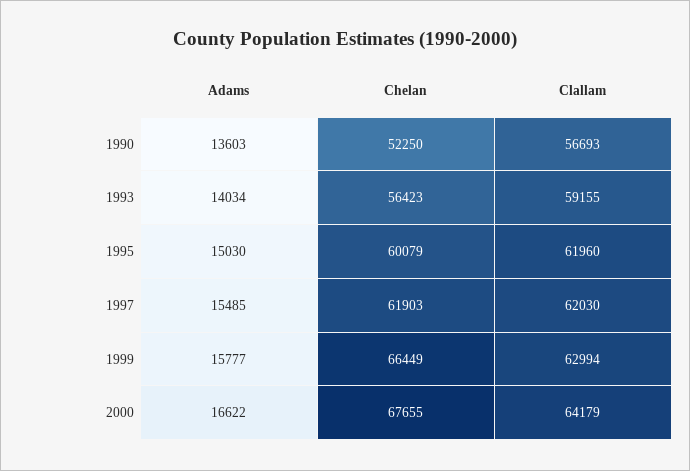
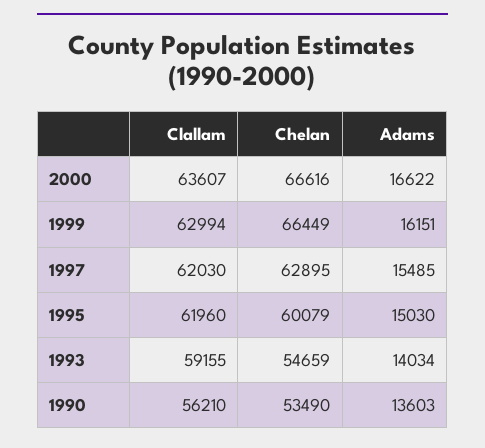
  {
    "Adams": {
      "1990": 13603,
      "1993": 14034,
      "1995": 15030,
      "1997": 15485,
-     "1999": 15777,
+     "1999": 16151,
      "2000": 16622
    },
    "Chelan": {
-     "1990": 52250,
+     "1990": 53490,
-     "1993": 56423,
+     "1993": 54659,
      "1995": 60079,
-     "1997": 61903,
+     "1997": 62895,
      "1999": 66449,
-     "2000": 67655
+     "2000": 66616
    },
    "Clallam": {
-     "1990": 56693,
+     "1990": 56210,
      "1993": 59155,
      "1995": 61960,
      "1997": 62030,
      "1999": 62994,
-     "2000": 64179
+     "2000": 63607
    }
  }

